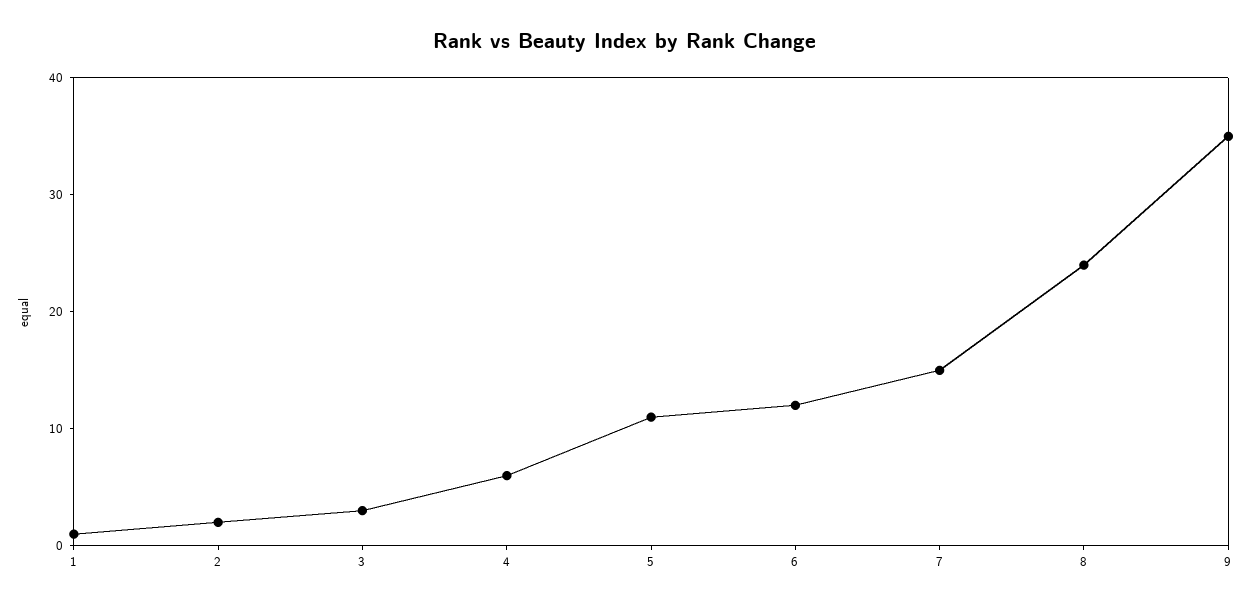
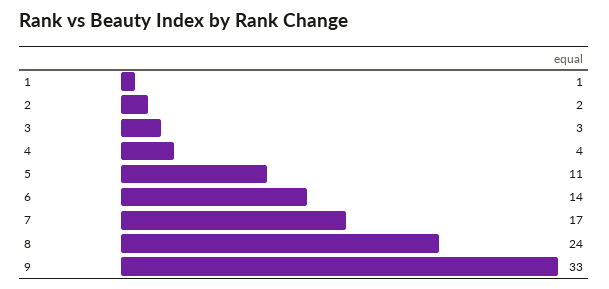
  {
    "1": 1,
    "2": 2,
    "3": 3,
-   "4": 6,
+   "4": 4,
    "5": 11,
-   "6": 12,
+   "6": 14,
-   "7": 15,
+   "7": 17,
    "8": 24,
-   "9": 35
+   "9": 33
  }

